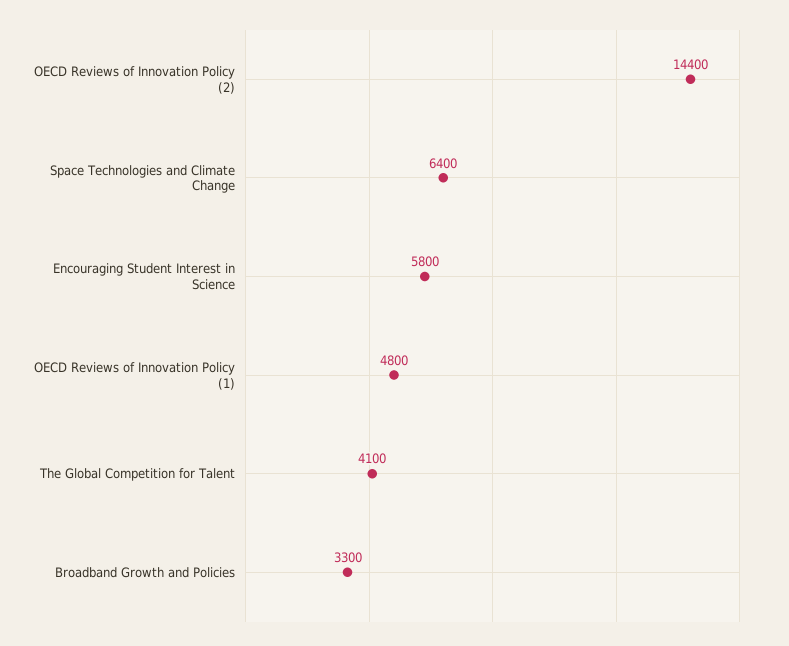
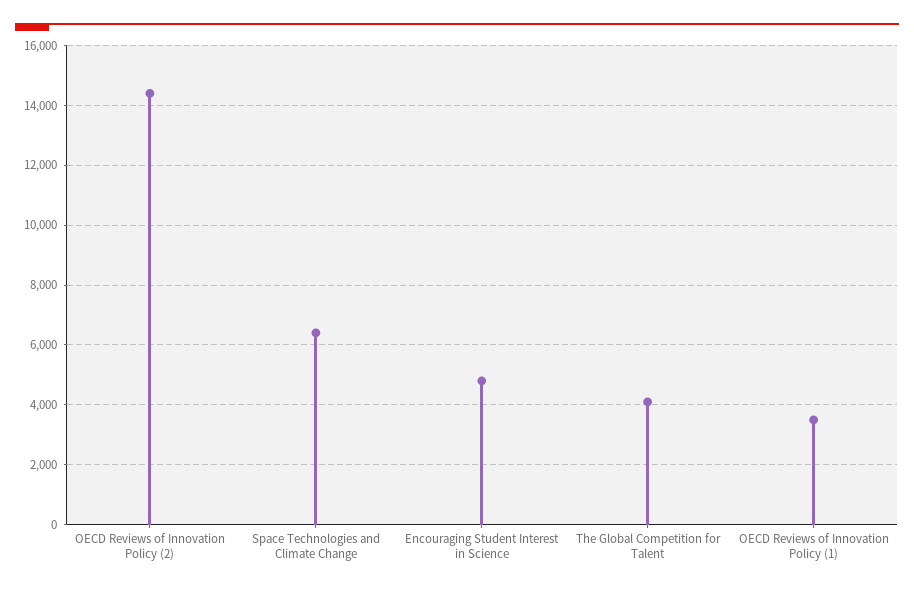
  {
    "OECD Reviews of Innovation Policy (2)": 14400,
    "Space Technologies and Climate Change": 6400,
-   "Encouraging Student Interest in Science": 5800,
+   "Encouraging Student Interest in Science": 4750,
-   "OECD Reviews of Innovation Policy (1)": 4800,
+   "OECD Reviews of Innovation Policy (1)": 3500,
-   "The Global Competition for Talent": 4100,
+   "The Global Competition for Talent": 4100
-   "Broadband Growth and Policies": 3300
  }

